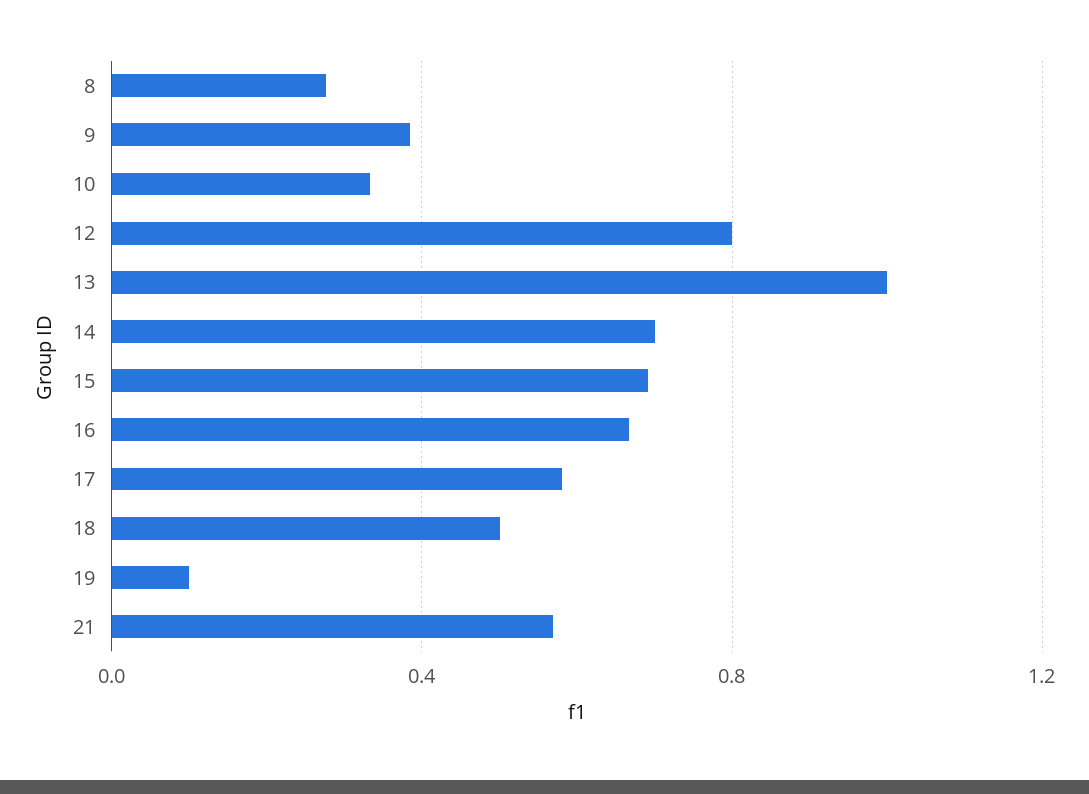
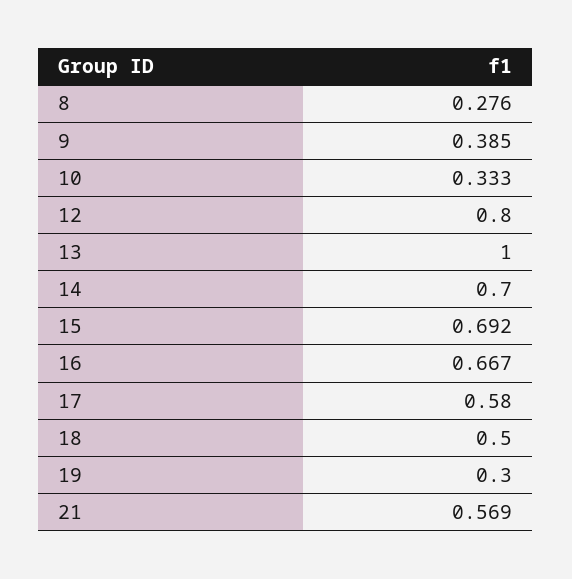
  {
    "8": 0.276,
    "9": 0.385,
    "10": 0.333,
    "12": 0.8,
    "13": 1,
    "14": 0.7,
    "15": 0.692,
    "16": 0.667,
    "17": 0.58,
    "18": 0.5,
-   "19": 0.1,
+   "19": 0.3,
    "21": 0.569
  }

